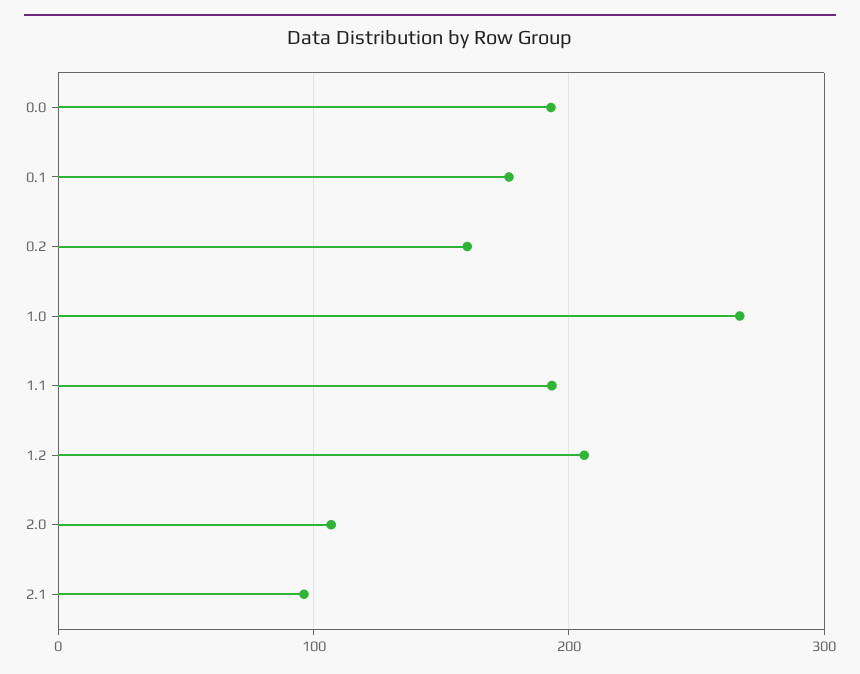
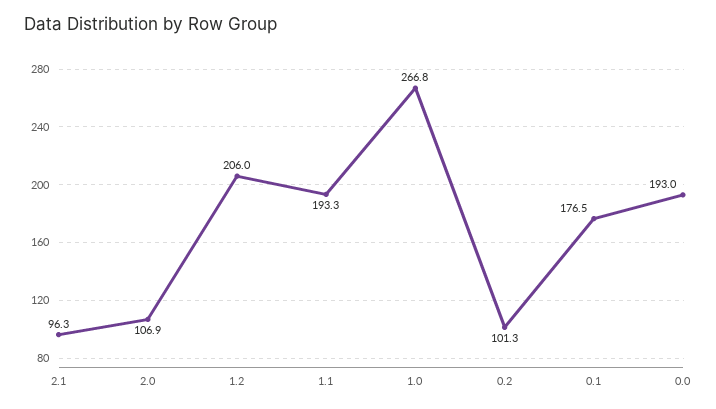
  {
    "0.0": 193,
    "0.1": 176.5,
-   "0.2": 160,
+   "0.2": 101.3,
    "1.0": 266.8,
    "1.1": 193.3,
    "1.2": 206,
    "2.0": 106.9,
    "2.1": 96.3
  }

